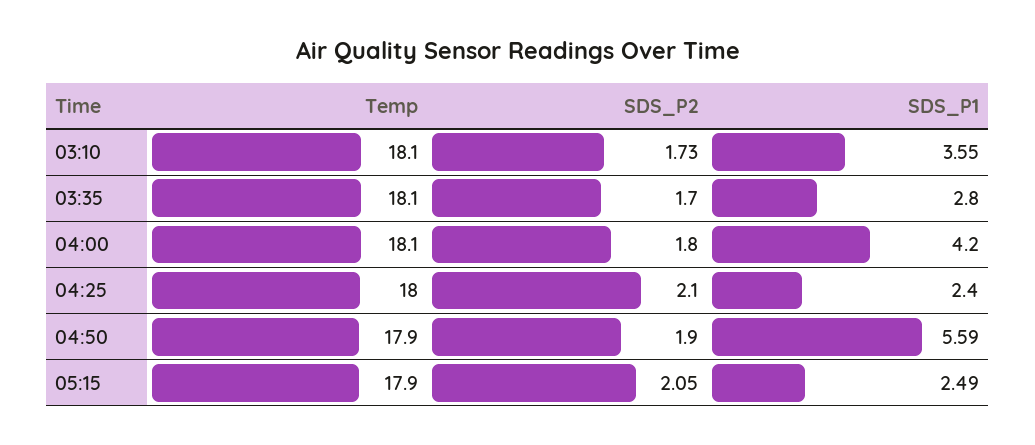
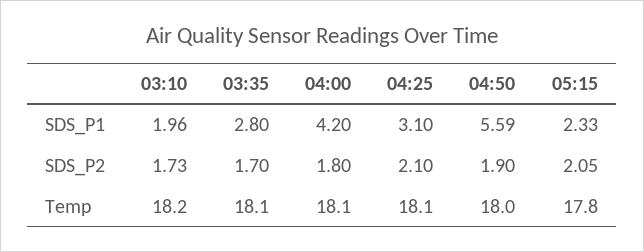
  {
    "Temp": {
-     "03:10": 18.1,
+     "03:10": 18.2,
      "03:35": 18.1,
      "04:00": 18.1,
-     "04:25": 18,
+     "04:25": 18.1,
-     "04:50": 17.9,
+     "04:50": 18,
-     "05:15": 17.9
+     "05:15": 17.8
    },
    "SDS_P2": {
      "03:10": 1.73,
      "03:35": 1.7,
      "04:00": 1.8,
      "04:25": 2.1,
      "04:50": 1.9,
      "05:15": 2.05
    },
    "SDS_P1": {
-     "03:10": 3.55,
+     "03:10": 1.96,
      "03:35": 2.8,
      "04:00": 4.2,
-     "04:25": 2.4,
+     "04:25": 3.1,
      "04:50": 5.59,
-     "05:15": 2.49
+     "05:15": 2.33
    }
  }

